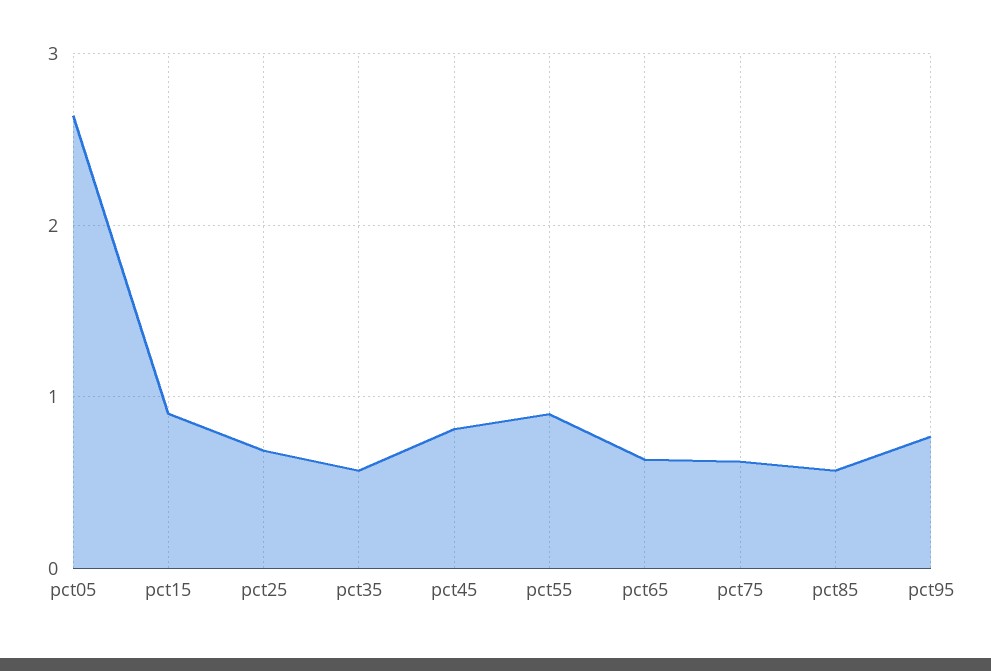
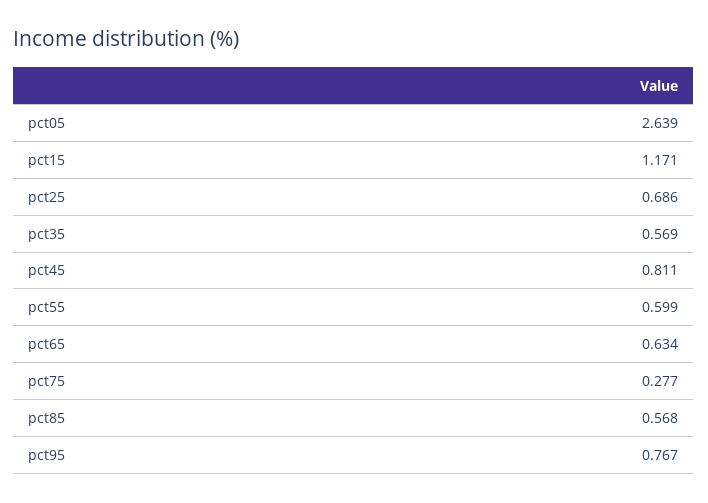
  {
    "pct05": 2.639,
-   "pct15": 0.9,
+   "pct15": 1.171,
    "pct25": 0.686,
    "pct35": 0.569,
    "pct45": 0.811,
-   "pct55": 0.9,
+   "pct55": 0.599,
    "pct65": 0.634,
-   "pct75": 0.6,
+   "pct75": 0.277,
    "pct85": 0.568,
    "pct95": 0.767
  }

